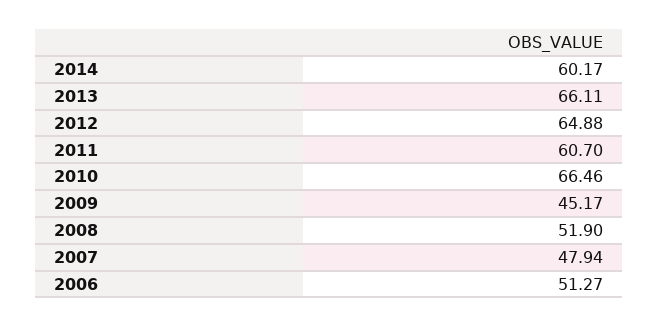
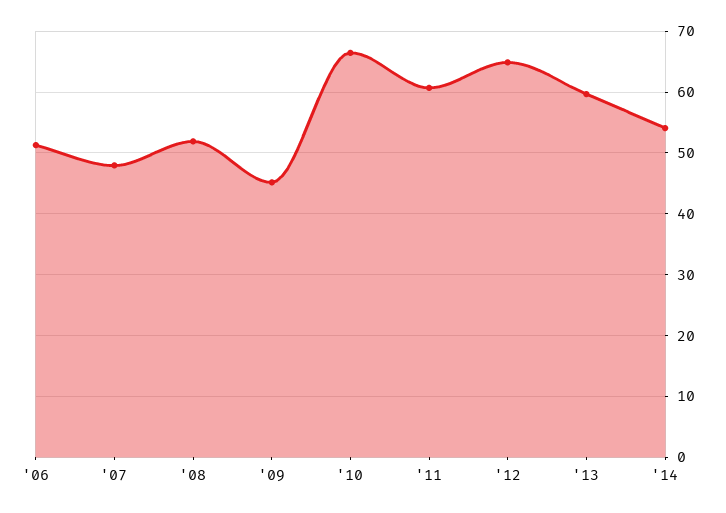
  {
-   "2014": 60.17,
+   "2014": 54,
-   "2013": 66.11,
+   "2013": 60,
    "2012": 64.88,
    "2011": 60.7,
    "2010": 66.46,
    "2009": 45.17,
    "2008": 51.9,
    "2007": 47.94,
    "2006": 51.27
  }

